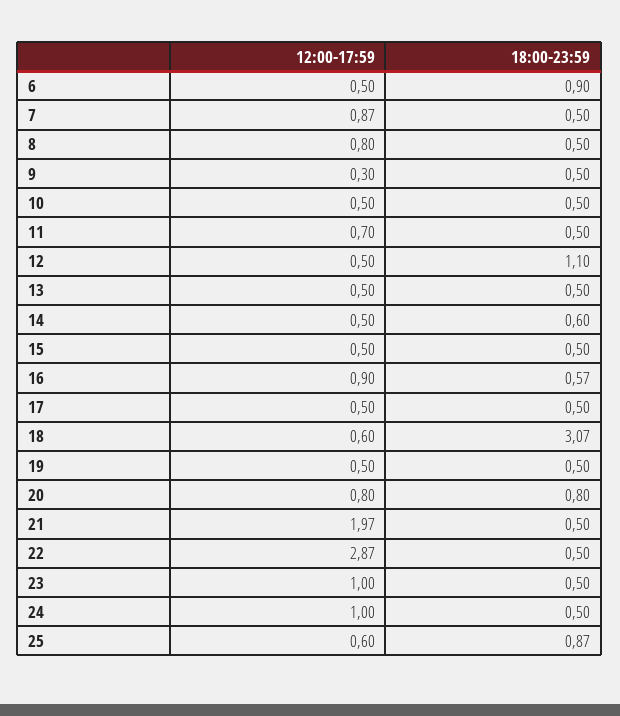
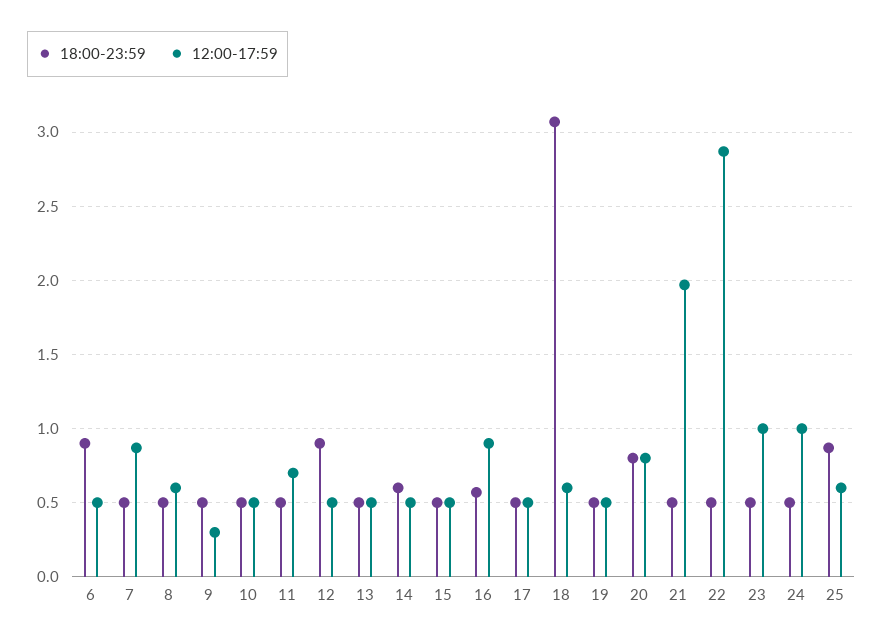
  {
    "12:00-17:59": {
      "6": 0.5,
      "7": 0.87,
-     "8": 0.8,
+     "8": 0.6,
      "9": 0.3,
      "10": 0.5,
      "11": 0.7,
      "12": 0.5,
      "13": 0.5,
      "14": 0.5,
      "15": 0.5,
      "16": 0.9,
      "17": 0.5,
      "18": 0.6,
      "19": 0.5,
      "20": 0.8,
      "21": 1.97,
      "22": 2.87,
      "23": 1,
      "24": 1,
      "25": 0.6
    },
    "18:00-23:59": {
      "6": 0.9,
      "7": 0.5,
      "8": 0.5,
      "9": 0.5,
      "10": 0.5,
      "11": 0.5,
-     "12": 1.1,
+     "12": 0.9,
      "13": 0.5,
      "14": 0.6,
      "15": 0.5,
      "16": 0.57,
      "17": 0.5,
      "18": 3.07,
      "19": 0.5,
      "20": 0.8,
      "21": 0.5,
      "22": 0.5,
      "23": 0.5,
      "24": 0.5,
      "25": 0.87
    }
  }

